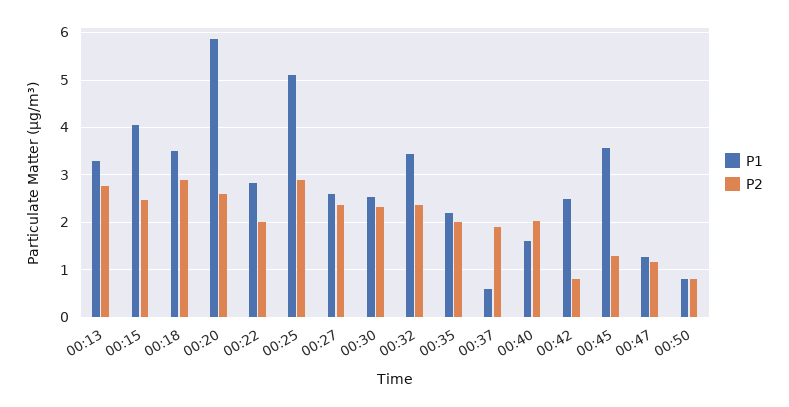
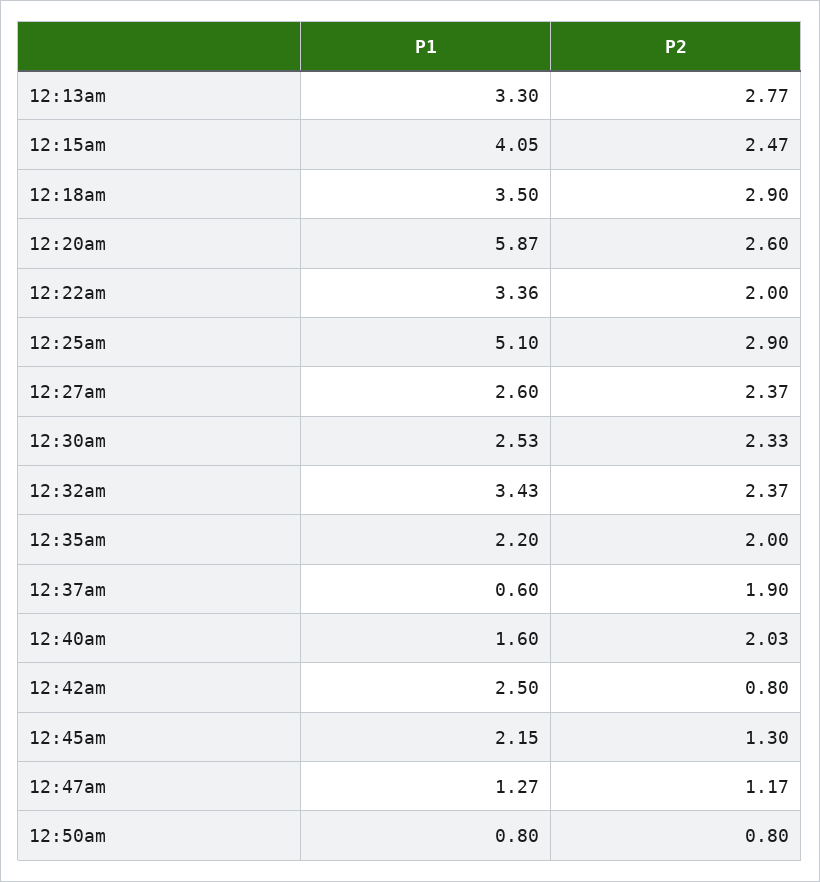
  {
    "P1": {
      "00:13": 3.3,
      "00:15": 4.05,
      "00:18": 3.5,
      "00:20": 5.87,
-     "00:22": 2.8,
+     "00:22": 3.36,
      "00:25": 5.1,
      "00:27": 2.6,
      "00:30": 2.53,
      "00:32": 3.43,
      "00:35": 2.2,
      "00:37": 0.6,
      "00:40": 1.6,
      "00:42": 2.5,
-     "00:45": 3.6,
+     "00:45": 2.15,
      "00:47": 1.27,
      "00:50": 0.8
    },
    "P2": {
      "00:13": 2.77,
      "00:15": 2.47,
      "00:18": 2.9,
      "00:20": 2.6,
      "00:22": 2,
      "00:25": 2.9,
      "00:27": 2.37,
      "00:30": 2.33,
      "00:32": 2.37,
      "00:35": 2,
      "00:37": 1.9,
      "00:40": 2.03,
      "00:42": 0.8,
      "00:45": 1.3,
      "00:47": 1.17,
      "00:50": 0.8
    }
  }

